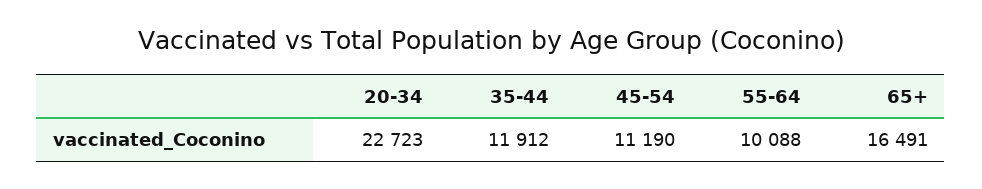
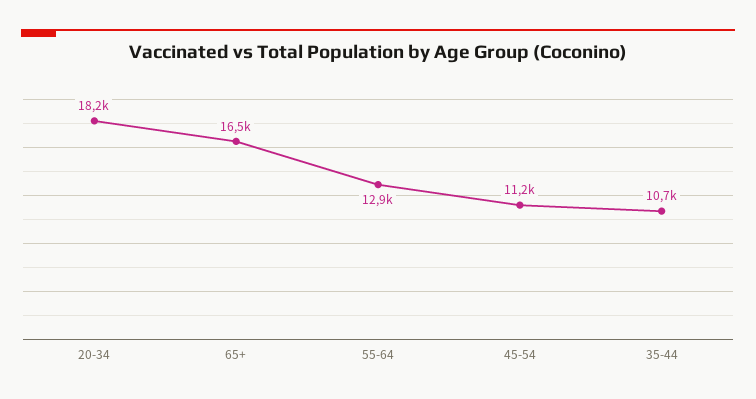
  {
-   "20-34": 22723,
+   "20-34": 18200,
-   "35-44": 11912,
+   "35-44": 10700,
    "45-54": 11190,
-   "55-64": 10088,
+   "55-64": 12900,
    "65+": 16491
  }

